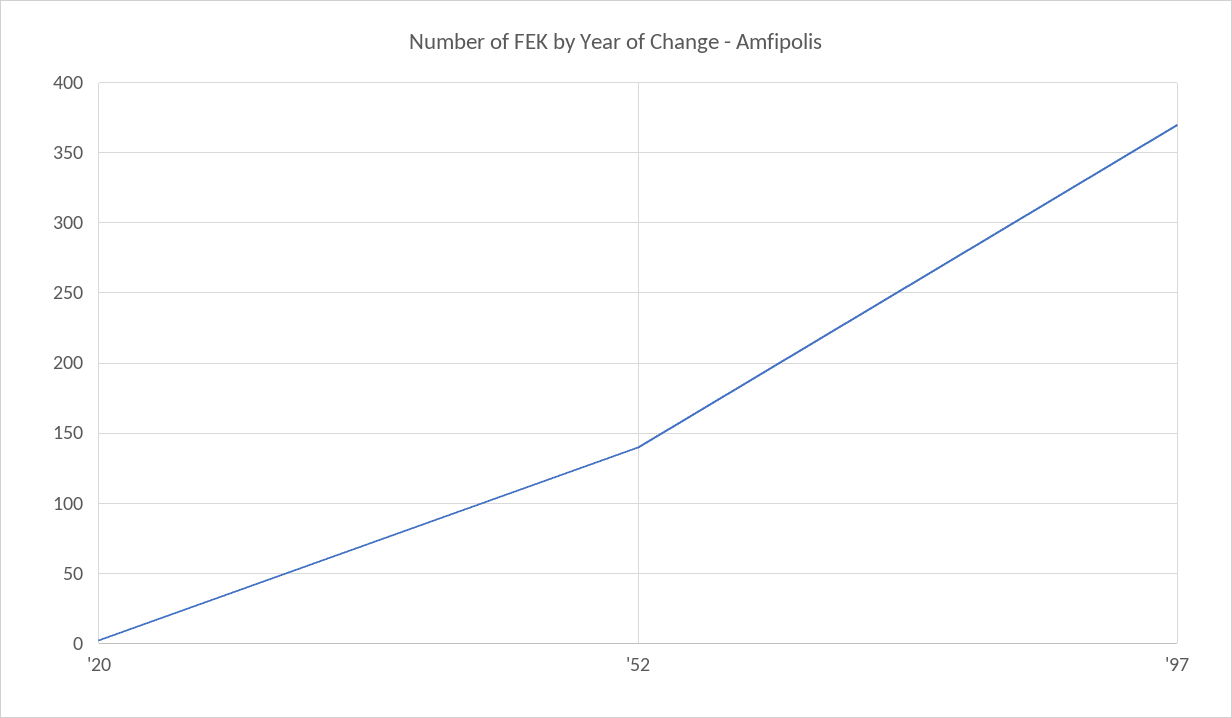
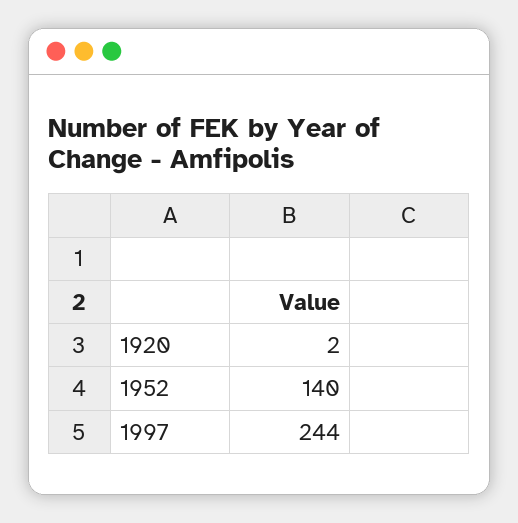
  {
    "'20": 2,
    "'52": 140,
-   "'97": 370
+   "'97": 244
  }

